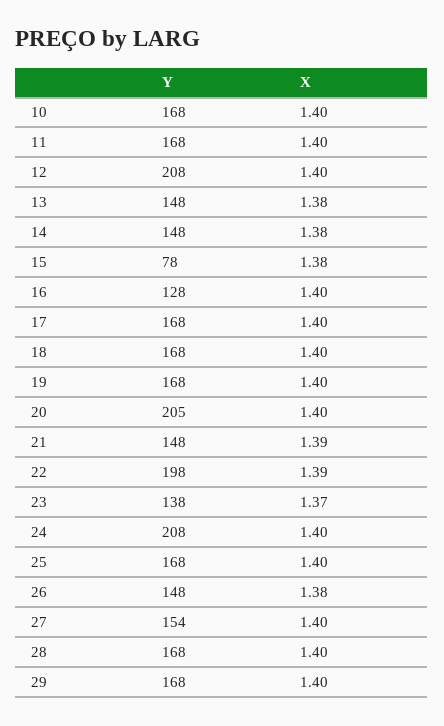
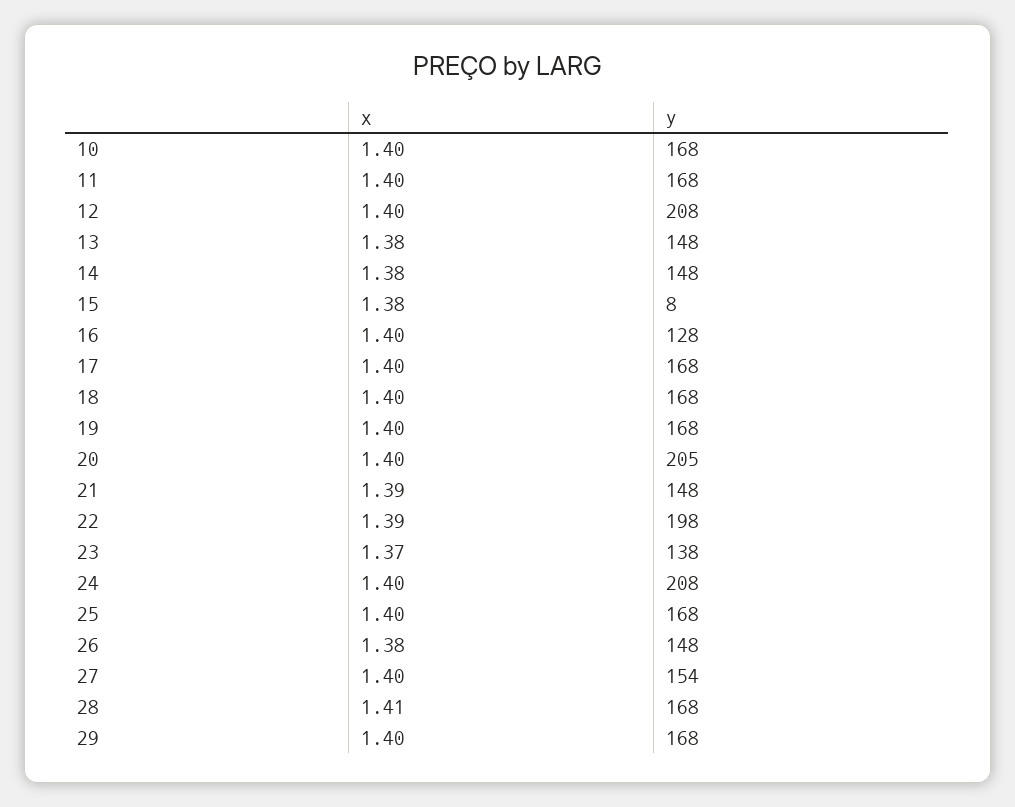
  {
    "Y": {
      "10": 168,
      "11": 168,
      "12": 208,
      "13": 148,
      "14": 148,
-     "15": 78,
+     "15": 8,
      "16": 128,
      "17": 168,
      "18": 168,
      "19": 168,
      "20": 205,
      "21": 148,
      "22": 198,
      "23": 138,
      "24": 208,
      "25": 168,
      "26": 148,
      "27": 154,
      "28": 168,
      "29": 168
    },
    "X": {
      "10": 1.4,
      "11": 1.4,
      "12": 1.4,
      "13": 1.38,
      "14": 1.38,
      "15": 1.38,
      "16": 1.4,
      "17": 1.4,
      "18": 1.4,
      "19": 1.4,
      "20": 1.4,
      "21": 1.39,
      "22": 1.39,
      "23": 1.37,
      "24": 1.4,
      "25": 1.4,
      "26": 1.38,
      "27": 1.4,
-     "28": 1.4,
+     "28": 1.41,
      "29": 1.4
    }
  }

